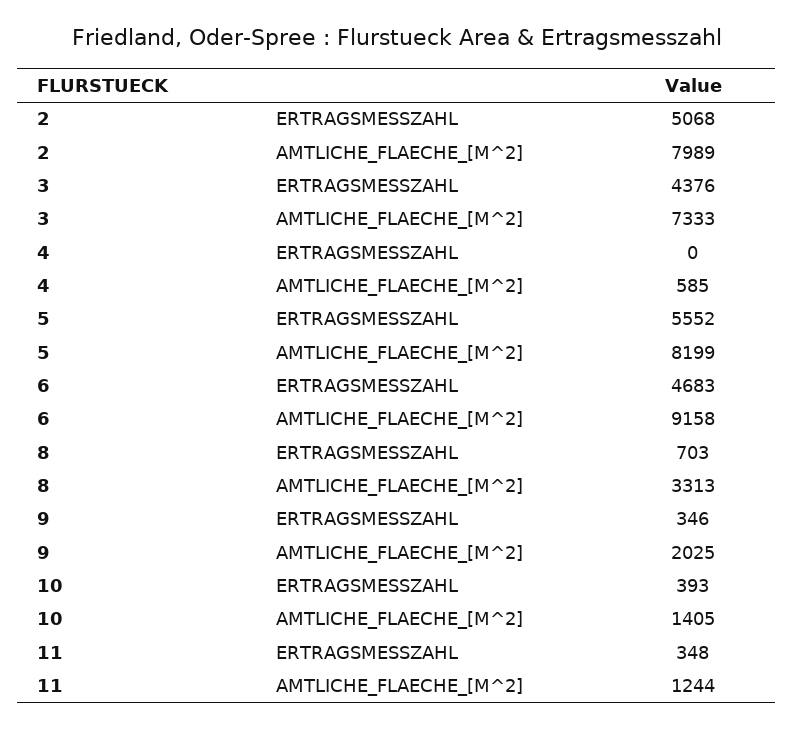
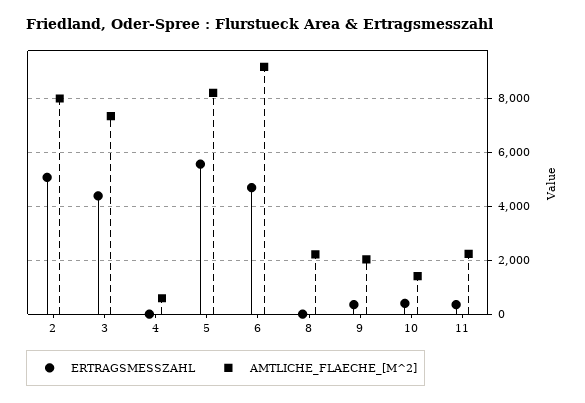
  {
    "ERTRAGSMESSZAHL": {
      "2": 5068,
      "3": 4376,
      "4": 0,
      "5": 5552,
      "6": 4683,
-     "8": 703,
+     "8": 0,
      "9": 346,
      "10": 393,
      "11": 348
    },
    "AMTLICHE_FLAECHE_[M^2]": {
      "2": 7989,
      "3": 7333,
      "4": 585,
      "5": 8199,
      "6": 9158,
-     "8": 3313,
+     "8": 2250,
      "9": 2025,
      "10": 1405,
-     "11": 1244
+     "11": 2250
    }
  }

